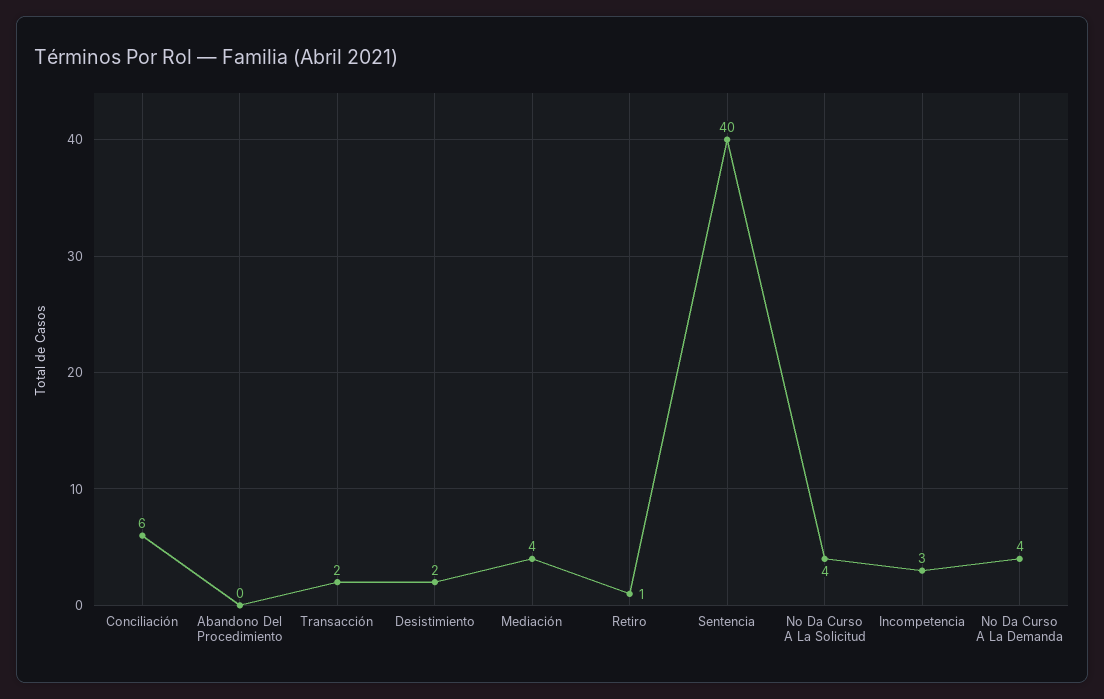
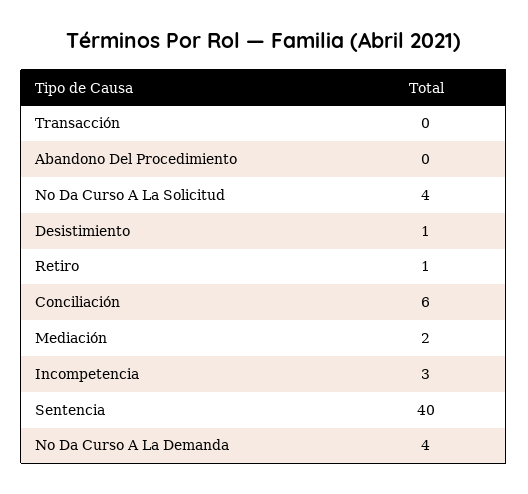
  {
    "Conciliación": 6,
    "Abandono Del Procedimiento": 0,
-   "Transacción": 2,
+   "Transacción": 0,
-   "Desistimiento": 2,
+   "Desistimiento": 1,
-   "Mediación": 4,
+   "Mediación": 2,
    "Retiro": 1,
    "Sentencia": 40,
    "No Da Curso A La Solicitud": 4,
    "Incompetencia": 3,
    "No Da Curso A La Demanda": 4
  }

